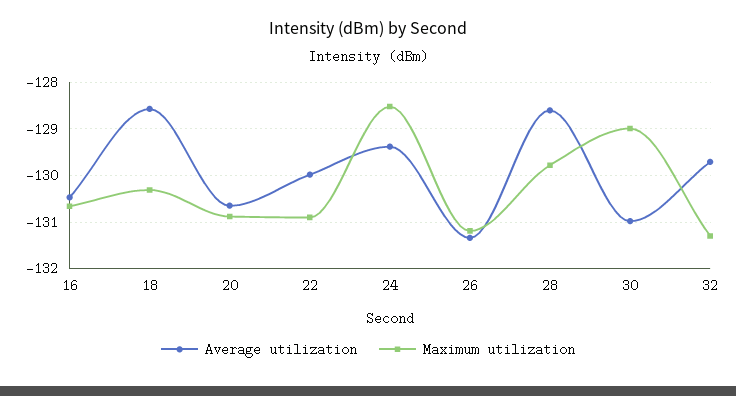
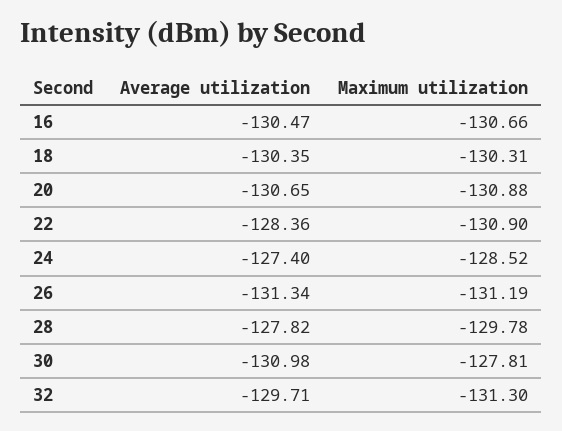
  {
    "Average utilization": {
      "16": -130.47,
-     "18": -128.6,
+     "18": -130.35,
      "20": -130.65,
-     "22": -130,
+     "22": -128.36,
-     "24": -129.4,
+     "24": -127.4,
      "26": -131.34,
-     "28": -128.6,
+     "28": -127.82,
      "30": -130.98,
      "32": -129.71
    },
    "Maximum utilization": {
      "16": -130.66,
      "18": -130.31,
      "20": -130.88,
      "22": -130.9,
      "24": -128.52,
      "26": -131.19,
      "28": -129.78,
-     "30": -129,
+     "30": -127.81,
      "32": -131.3
    }
  }

